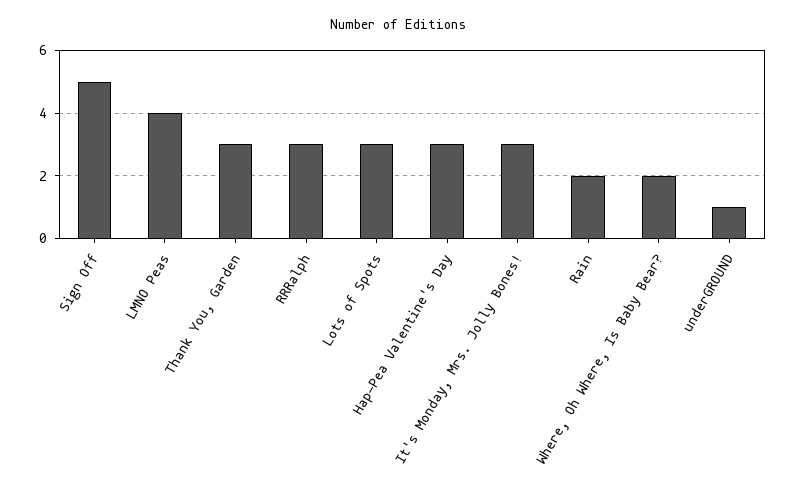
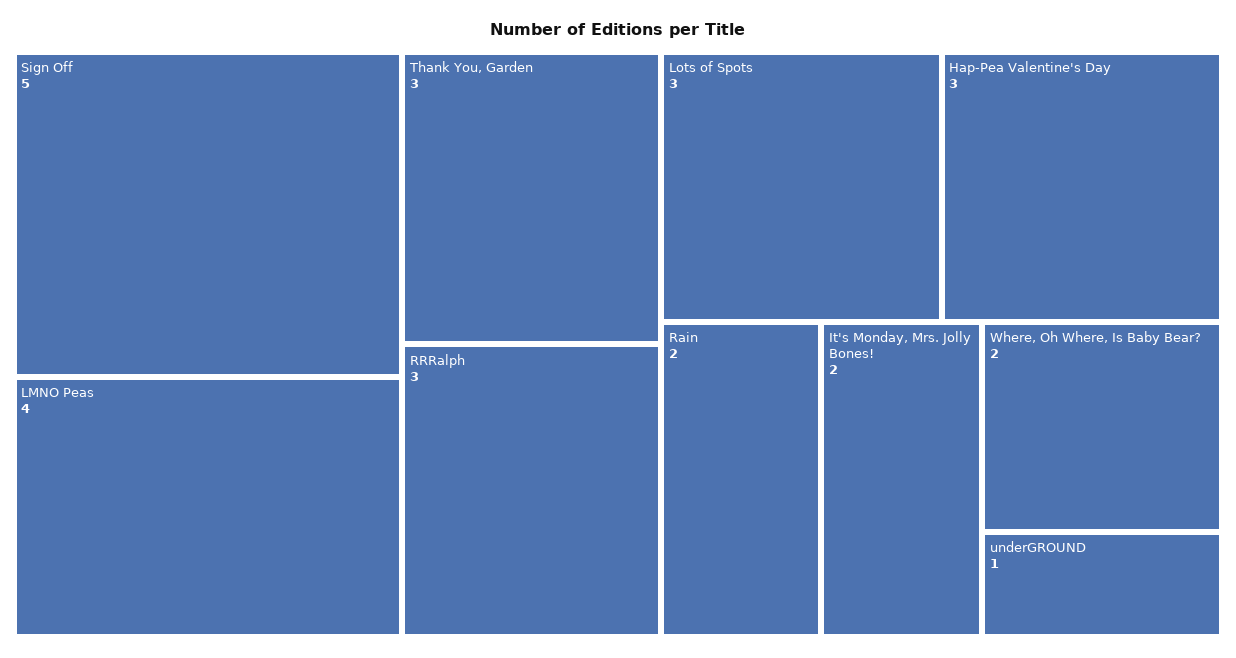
  {
    "Sign Off": 5,
    "LMNO Peas": 4,
    "Thank You, Garden": 3,
    "RRRalph": 3,
    "Lots of Spots": 3,
    "Hap-Pea Valentine's Day": 3,
-   "It's Monday, Mrs. Jolly Bones!": 3,
+   "It's Monday, Mrs. Jolly Bones!": 2,
    "Rain": 2,
    "Where, Oh Where, Is Baby Bear?": 2,
    "underGROUND": 1
  }

